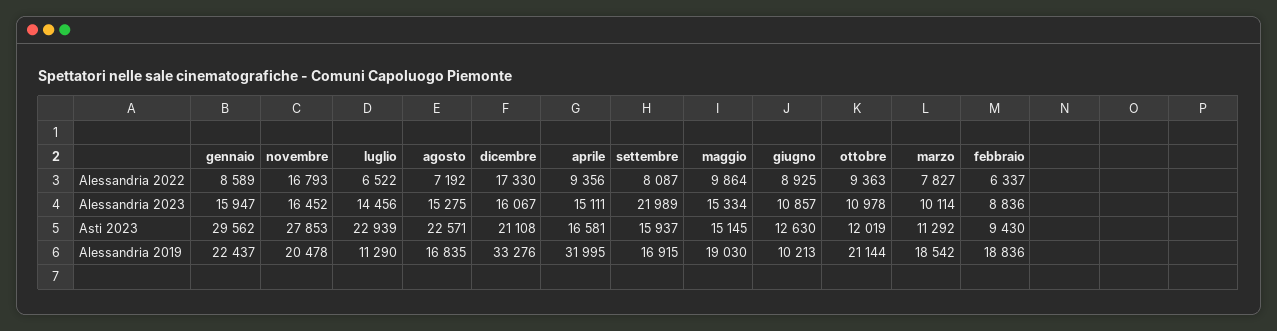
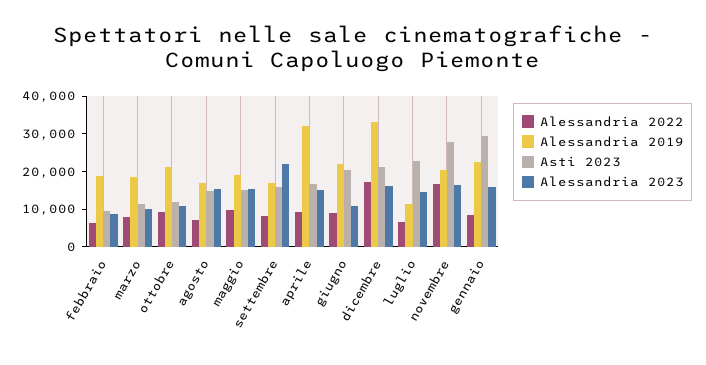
  {
    "Alessandria 2022": {
      "gennaio": 8589,
      "novembre": 16793,
      "luglio": 6522,
      "agosto": 7192,
      "dicembre": 17330,
      "aprile": 9356,
      "settembre": 8087,
      "maggio": 9864,
      "giugno": 8925,
      "ottobre": 9363,
      "marzo": 7827,
      "febbraio": 6337
    },
    "Alessandria 2023": {
      "gennaio": 15947,
      "novembre": 16452,
      "luglio": 14456,
      "agosto": 15275,
      "dicembre": 16067,
      "aprile": 15111,
      "settembre": 21989,
      "maggio": 15334,
      "giugno": 10857,
      "ottobre": 10978,
      "marzo": 10114,
      "febbraio": 8836
    },
    "Asti 2023": {
      "gennaio": 29562,
      "novembre": 27853,
      "luglio": 22939,
-     "agosto": 22571,
+     "agosto": 15000,
      "dicembre": 21108,
      "aprile": 16581,
      "settembre": 15937,
      "maggio": 15145,
-     "giugno": 12630,
+     "giugno": 20000,
      "ottobre": 12019,
      "marzo": 11292,
      "febbraio": 9430
    },
    "Alessandria 2019": {
      "gennaio": 22437,
      "novembre": 20478,
      "luglio": 11290,
      "agosto": 16835,
      "dicembre": 33276,
      "aprile": 31995,
      "settembre": 16915,
      "maggio": 19030,
-     "giugno": 10213,
+     "giugno": 22500,
      "ottobre": 21144,
      "marzo": 18542,
      "febbraio": 18836
    }
  }

